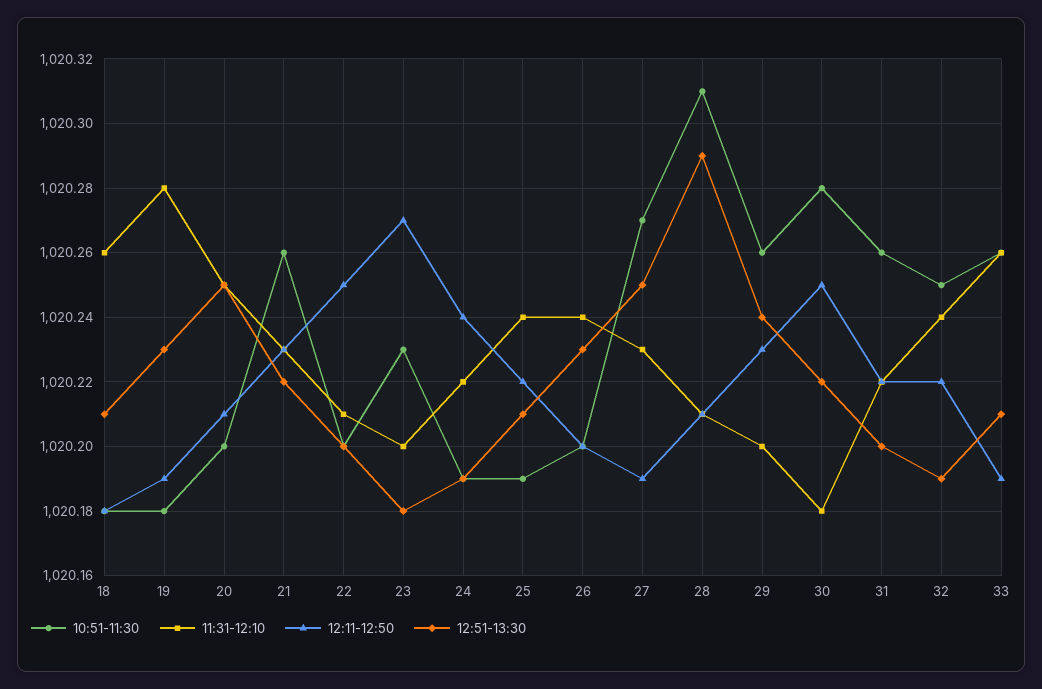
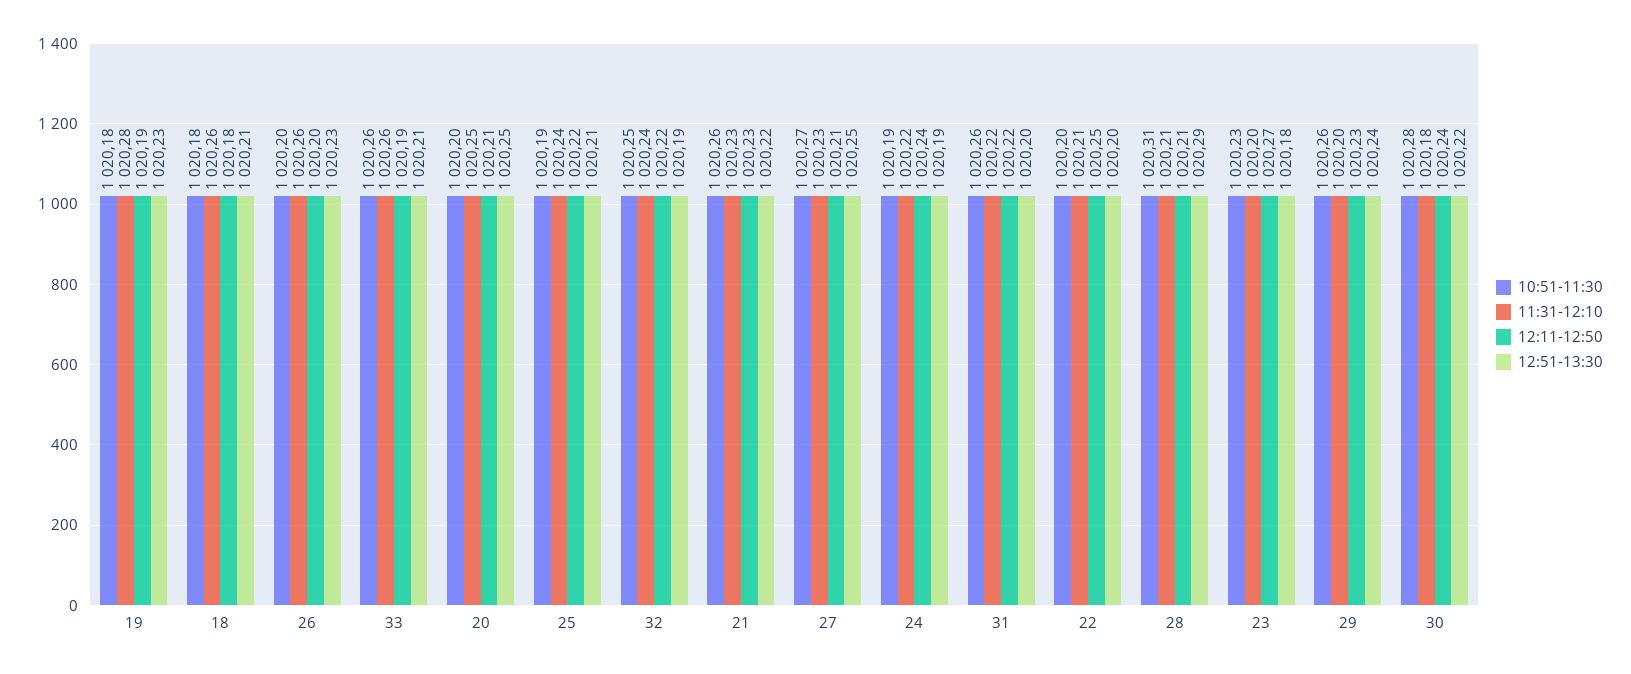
  {
    "10:51-11:30": {
      "18": 1020.18,
      "19": 1020.18,
      "20": 1020.2,
      "21": 1020.26,
      "22": 1020.2,
      "23": 1020.23,
      "24": 1020.19,
      "25": 1020.19,
      "26": 1020.2,
      "27": 1020.27,
      "28": 1020.31,
      "29": 1020.26,
      "30": 1020.28,
      "31": 1020.26,
      "32": 1020.25,
      "33": 1020.26
    },
    "11:31-12:10": {
      "18": 1020.26,
      "19": 1020.28,
      "20": 1020.25,
      "21": 1020.23,
      "22": 1020.21,
      "23": 1020.2,
      "24": 1020.22,
      "25": 1020.24,
-     "26": 1020.24,
+     "26": 1020.26,
      "27": 1020.23,
      "28": 1020.21,
      "29": 1020.2,
      "30": 1020.18,
      "31": 1020.22,
      "32": 1020.24,
      "33": 1020.26
    },
    "12:11-12:50": {
      "18": 1020.18,
      "19": 1020.19,
      "20": 1020.21,
      "21": 1020.23,
      "22": 1020.25,
      "23": 1020.27,
      "24": 1020.24,
      "25": 1020.22,
      "26": 1020.2,
-     "27": 1020.19,
+     "27": 1020.21,
      "28": 1020.21,
      "29": 1020.23,
-     "30": 1020.25,
+     "30": 1020.24,
      "31": 1020.22,
      "32": 1020.22,
      "33": 1020.19
    },
    "12:51-13:30": {
      "18": 1020.21,
      "19": 1020.23,
      "20": 1020.25,
      "21": 1020.22,
      "22": 1020.2,
      "23": 1020.18,
      "24": 1020.19,
      "25": 1020.21,
      "26": 1020.23,
      "27": 1020.25,
      "28": 1020.29,
      "29": 1020.24,
      "30": 1020.22,
      "31": 1020.2,
      "32": 1020.19,
      "33": 1020.21
    }
  }

